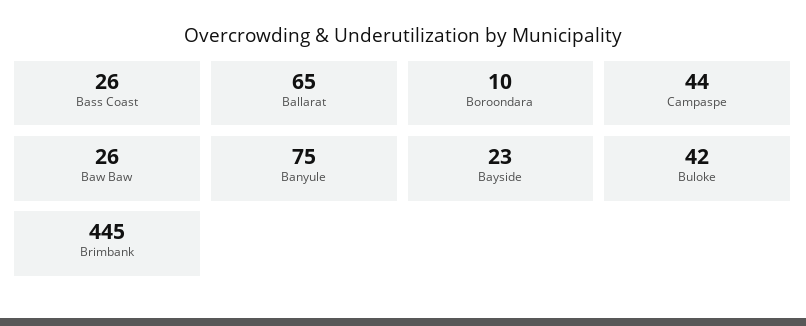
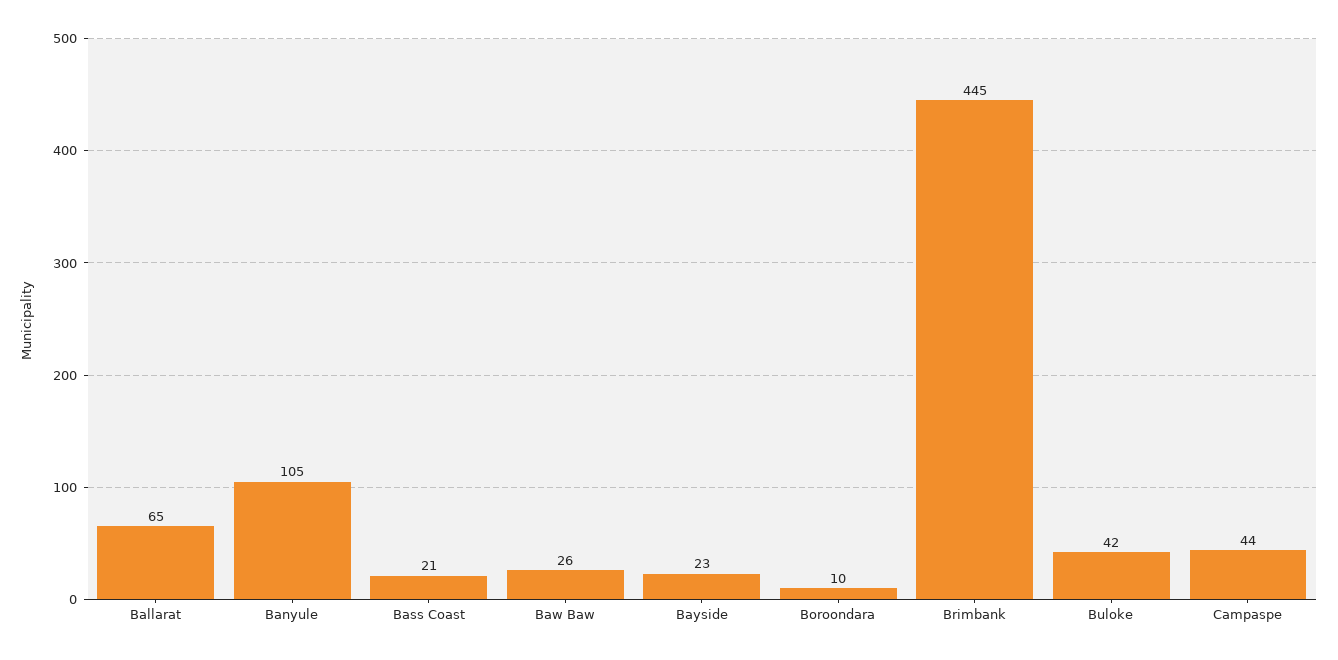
  {
-   "Bass Coast": 26,
+   "Bass Coast": 21,
    "Ballarat": 65,
    "Boroondara": 10,
    "Campaspe": 44,
    "Baw Baw": 26,
-   "Banyule": 75,
+   "Banyule": 105,
    "Bayside": 23,
    "Buloke": 42,
    "Brimbank": 445
  }

